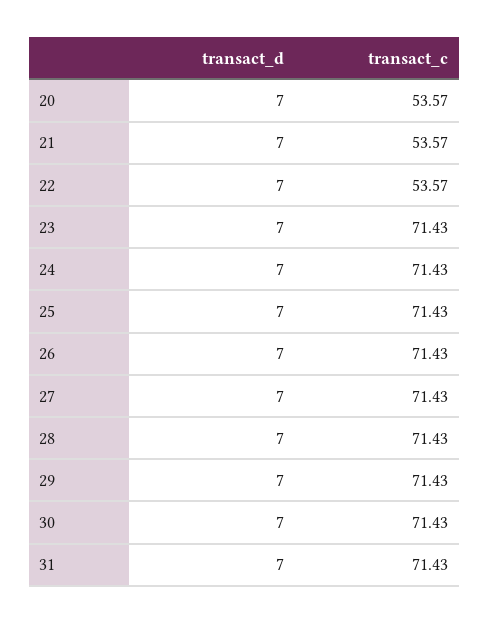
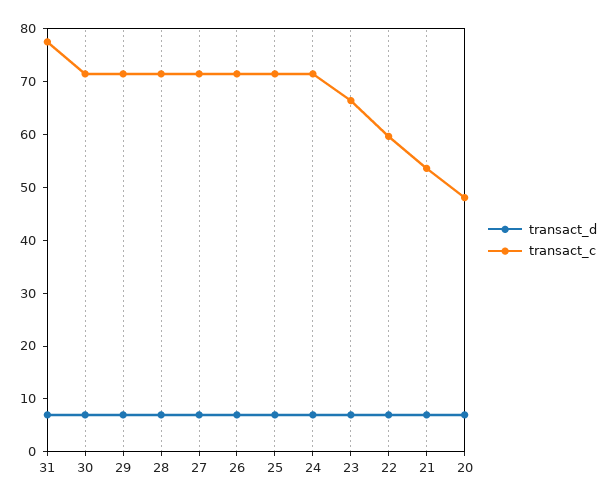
  {
    "transact_d": {
      "20": 7,
      "21": 7,
      "22": 7,
      "23": 7,
      "24": 7,
      "25": 7,
      "26": 7,
      "27": 7,
      "28": 7,
      "29": 7,
      "30": 7,
      "31": 7
    },
    "transact_c": {
-     "20": 53.57,
+     "20": 48,
      "21": 53.57,
-     "22": 53.57,
+     "22": 60,
-     "23": 71.43,
+     "23": 66,
      "24": 71.43,
      "25": 71.43,
      "26": 71.43,
      "27": 71.43,
      "28": 71.43,
      "29": 71.43,
      "30": 71.43,
-     "31": 71.43
+     "31": 78
    }
  }

